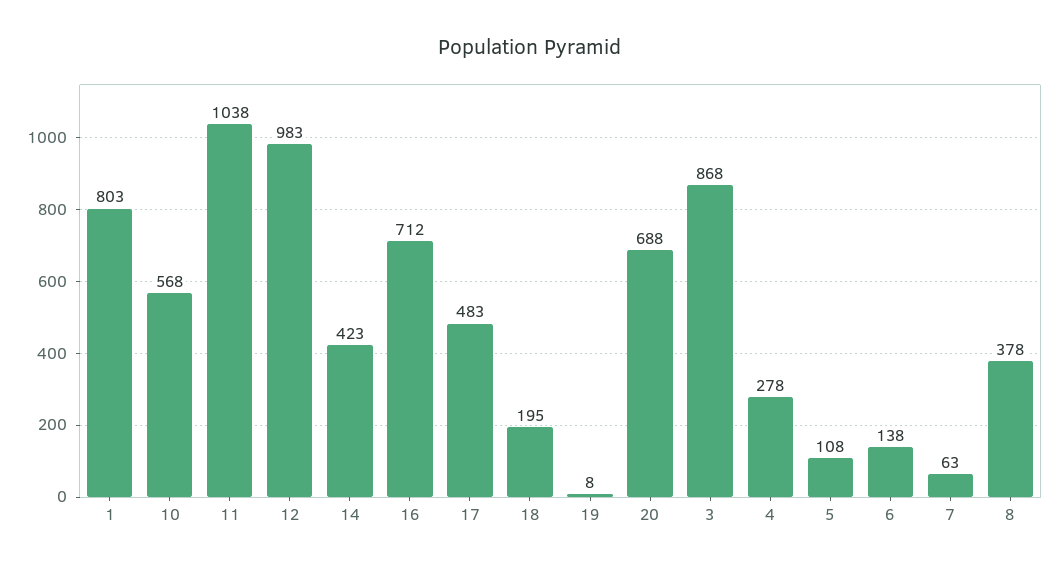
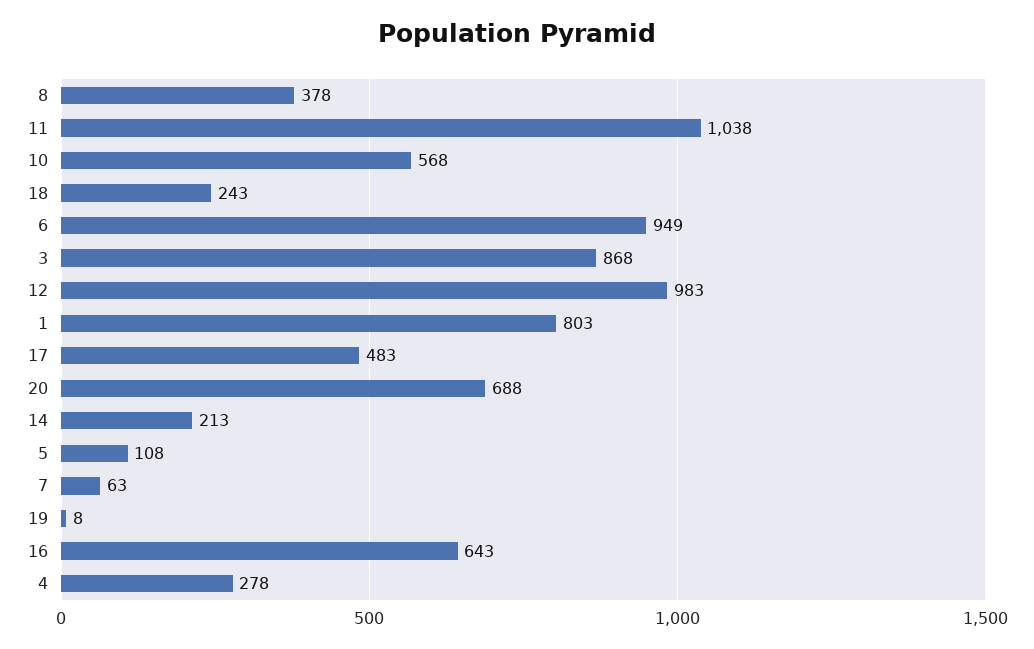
  {
    "1": 803,
    "10": 568,
    "11": 1038,
    "12": 983,
-   "14": 423,
+   "14": 213,
-   "16": 712,
+   "16": 643,
    "17": 483,
-   "18": 195,
+   "18": 243,
    "19": 8,
    "20": 688,
    "3": 868,
    "4": 278,
    "5": 108,
-   "6": 138,
+   "6": 949,
    "7": 63,
    "8": 378
  }

